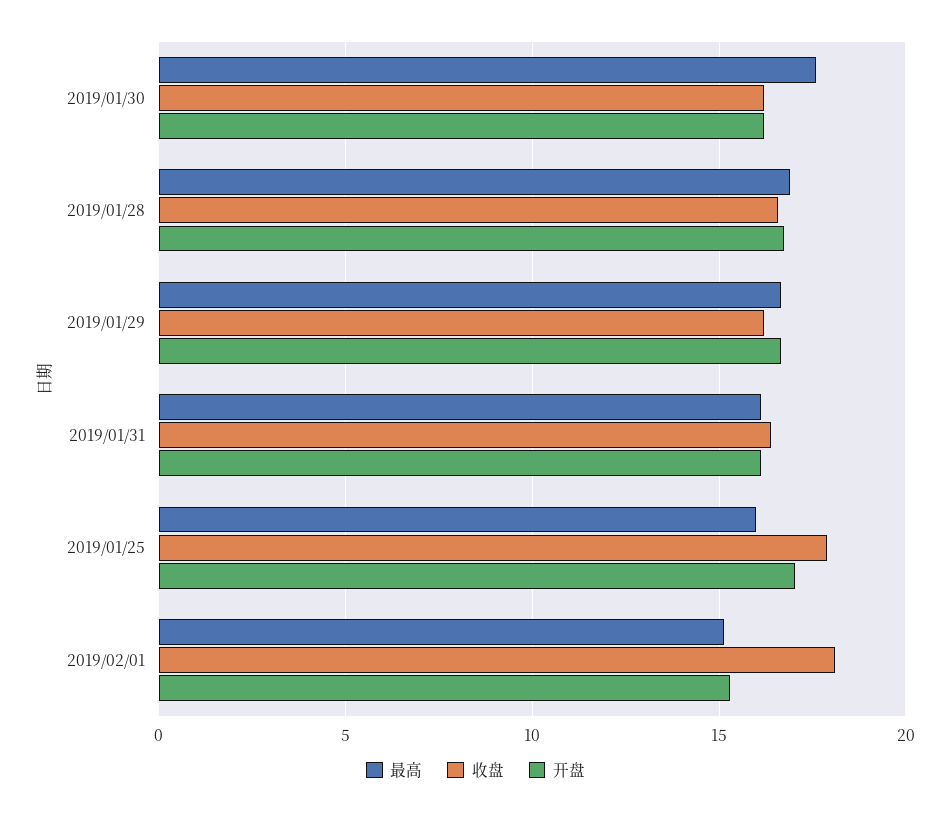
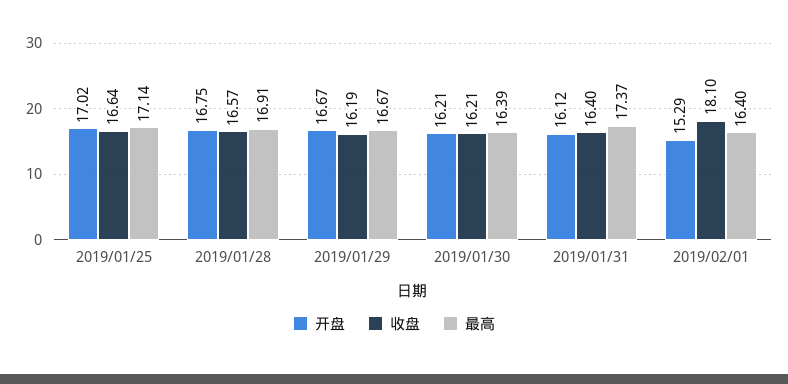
  {
    "最高": {
-     "2019/01/30": 17.5,
+     "2019/01/30": 16.39,
      "2019/01/28": 16.91,
      "2019/01/29": 16.67,
-     "2019/01/31": 16,
+     "2019/01/31": 17.37,
-     "2019/01/25": 16,
+     "2019/01/25": 17.14,
-     "2019/02/01": 15
+     "2019/02/01": 16.4
    },
    "收盘": {
      "2019/01/30": 16.21,
      "2019/01/28": 16.57,
      "2019/01/29": 16.19,
      "2019/01/31": 16.4,
-     "2019/01/25": 18,
+     "2019/01/25": 16.64,
      "2019/02/01": 18.1
    },
    "开盘": {
      "2019/01/30": 16.21,
      "2019/01/28": 16.75,
      "2019/01/29": 16.67,
      "2019/01/31": 16.12,
      "2019/01/25": 17.02,
      "2019/02/01": 15.29
    }
  }

